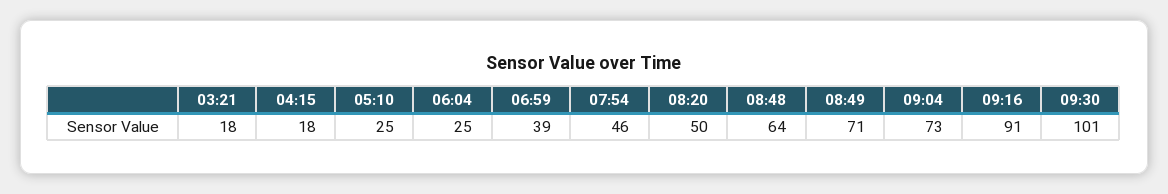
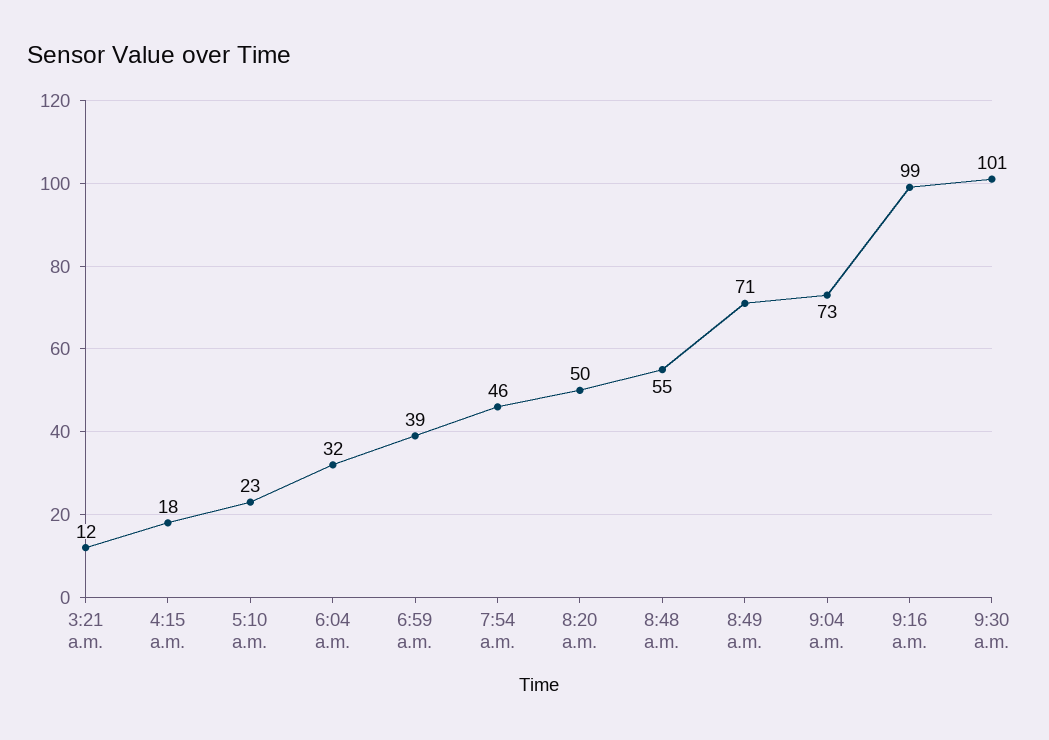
  {
-   "03:21": 18,
+   "03:21": 12,
    "04:15": 18,
-   "05:10": 25,
+   "05:10": 23,
-   "06:04": 25,
+   "06:04": 32,
    "06:59": 39,
    "07:54": 46,
    "08:20": 50,
-   "08:48": 64,
+   "08:48": 55,
    "08:49": 71,
    "09:04": 73,
-   "09:16": 91,
+   "09:16": 99,
    "09:30": 101
  }

